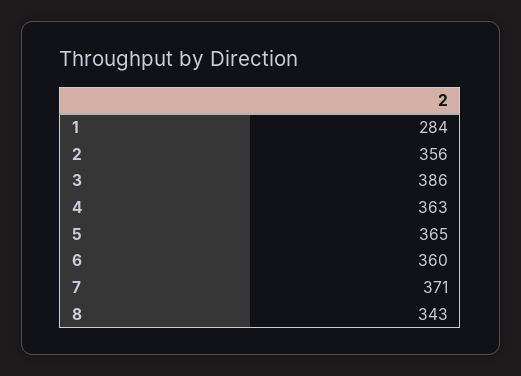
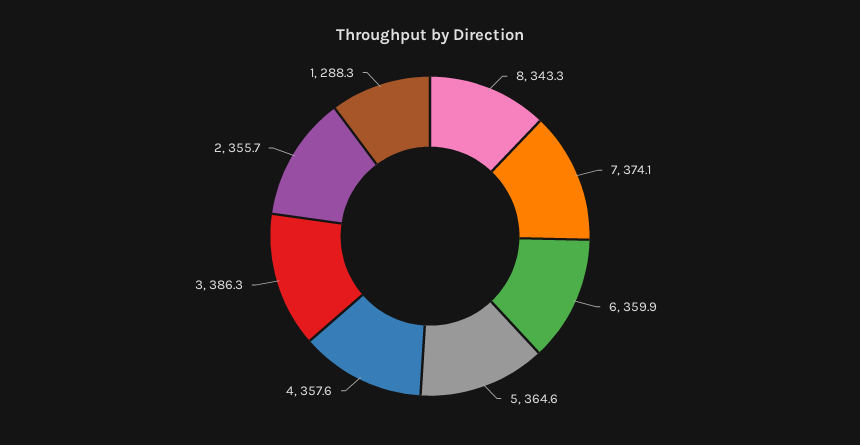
  {
-   "1": 284,
+   "1": 288.3,
    "2": 355.7,
    "3": 386.3,
-   "4": 363,
+   "4": 357.6,
    "5": 364.6,
    "6": 359.9,
-   "7": 371,
+   "7": 374.1,
    "8": 343.3
  }

